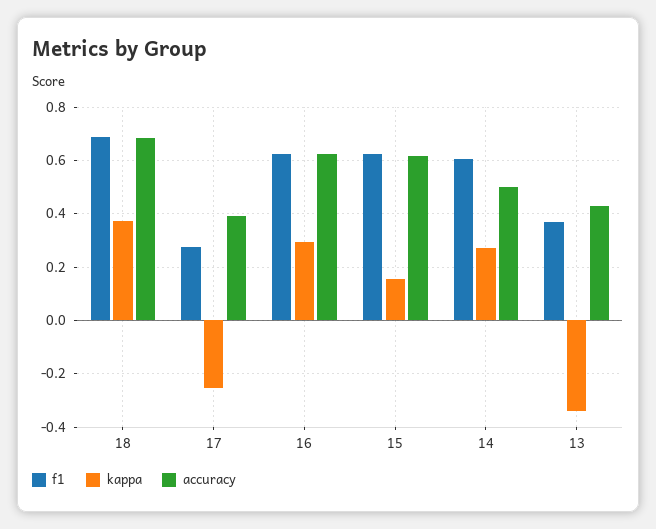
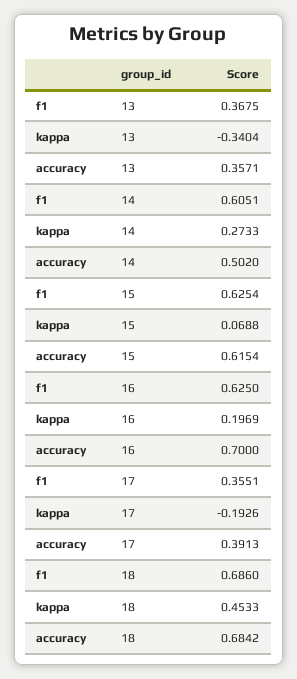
  {
    "f1": {
      "18": 0.686,
-     "17": 0.275,
+     "17": 0.3551,
      "16": 0.625,
      "15": 0.6254,
      "14": 0.6051,
      "13": 0.3675
    },
    "kappa": {
-     "18": 0.375,
+     "18": 0.4533,
-     "17": -0.25,
+     "17": -0.1926,
-     "16": 0.3,
+     "16": 0.1969,
-     "15": 0.15,
+     "15": 0.0688,
      "14": 0.2733,
      "13": -0.3404
    },
    "accuracy": {
      "18": 0.6842,
      "17": 0.3913,
-     "16": 0.625,
+     "16": 0.7,
      "15": 0.6154,
      "14": 0.502,
-     "13": 0.425
+     "13": 0.3571
    }
  }

